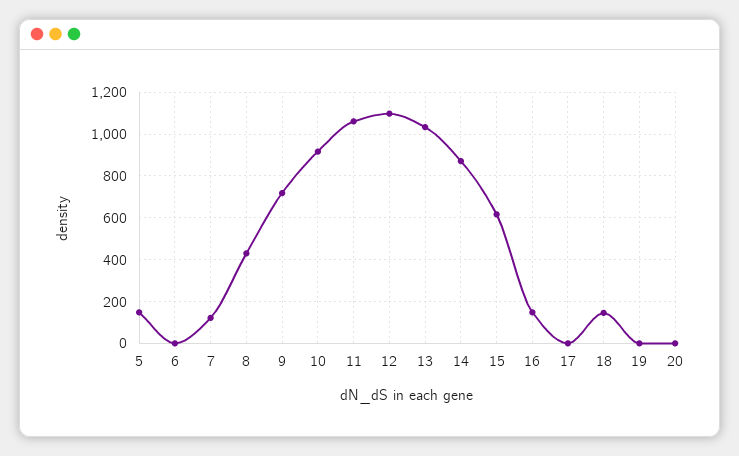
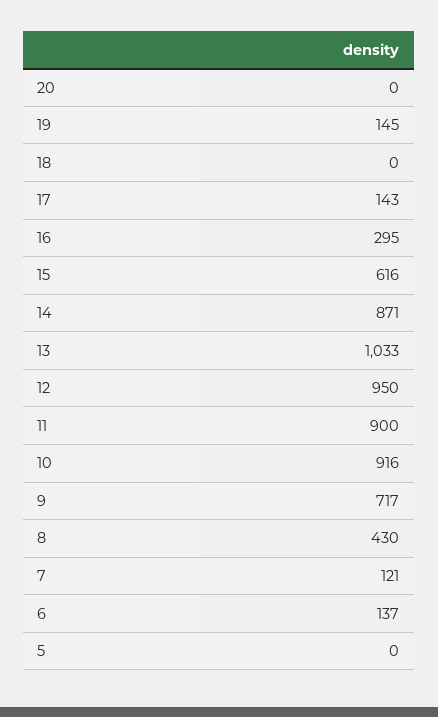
  {
-   "5": 150,
+   "5": 0,
-   "6": 0,
+   "6": 137,
    "7": 121,
    "8": 430,
    "9": 717,
    "10": 916,
-   "11": 1050,
+   "11": 900,
-   "12": 1100,
+   "12": 950,
    "13": 1033,
    "14": 871,
    "15": 616,
-   "16": 150,
+   "16": 295,
-   "17": 0,
+   "17": 143,
-   "18": 150,
+   "18": 0,
-   "19": 0,
+   "19": 145,
    "20": 0
  }

